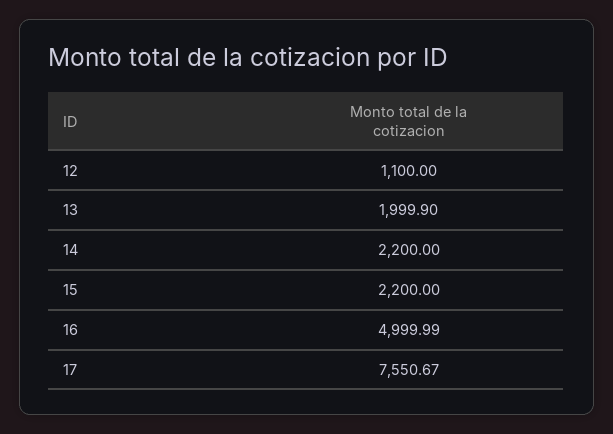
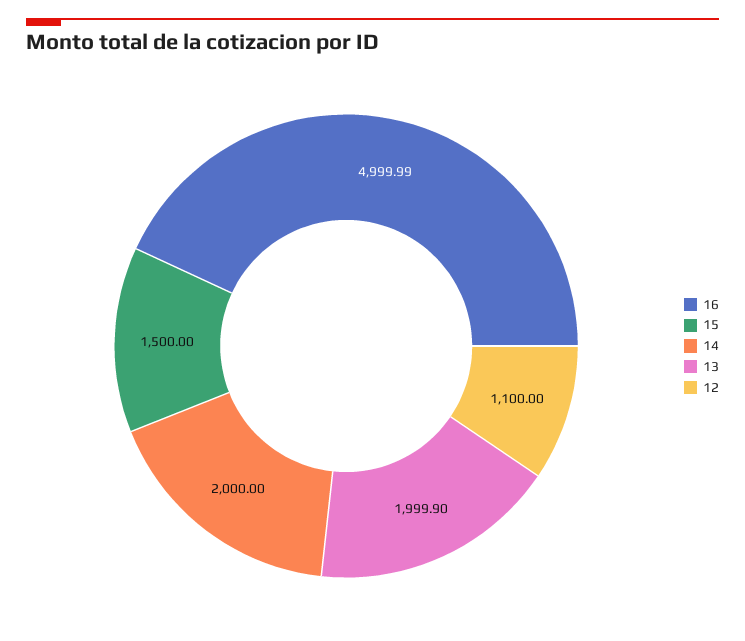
  {
    "12": 1100,
    "13": 1999.9,
-   "14": 2200,
+   "14": 2000,
-   "15": 2200,
+   "15": 1500,
-   "16": 4999.99,
+   "16": 4999.99
-   "17": 7550.67
  }

